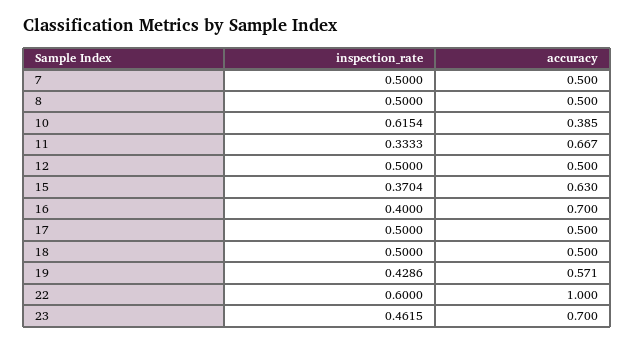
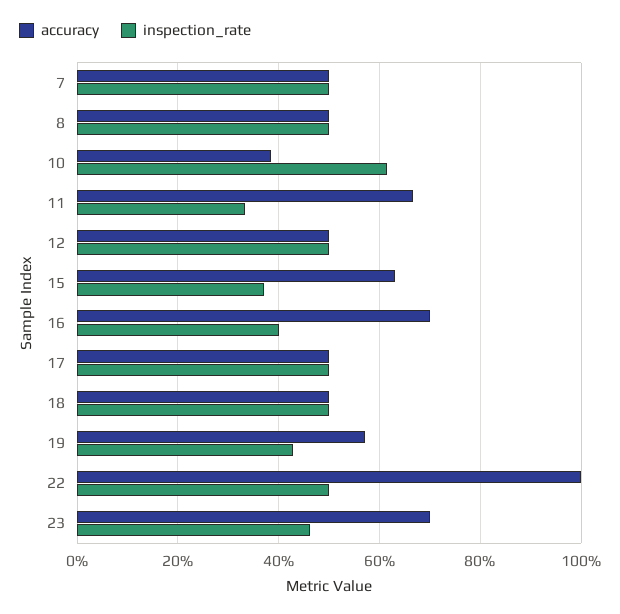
  {
    "inspection_rate": {
      "7": 0.5,
      "8": 0.5,
      "10": 0.6154,
      "11": 0.3333,
      "12": 0.5,
      "15": 0.3704,
      "16": 0.4,
      "17": 0.5,
      "18": 0.5,
      "19": 0.4286,
-     "22": 0.6,
+     "22": 0.5,
      "23": 0.4615
    },
    "accuracy": {
      "7": 0.5,
      "8": 0.5,
      "10": 0.385,
      "11": 0.667,
      "12": 0.5,
      "15": 0.63,
      "16": 0.7,
      "17": 0.5,
      "18": 0.5,
      "19": 0.571,
      "22": 1,
      "23": 0.7
    }
  }

